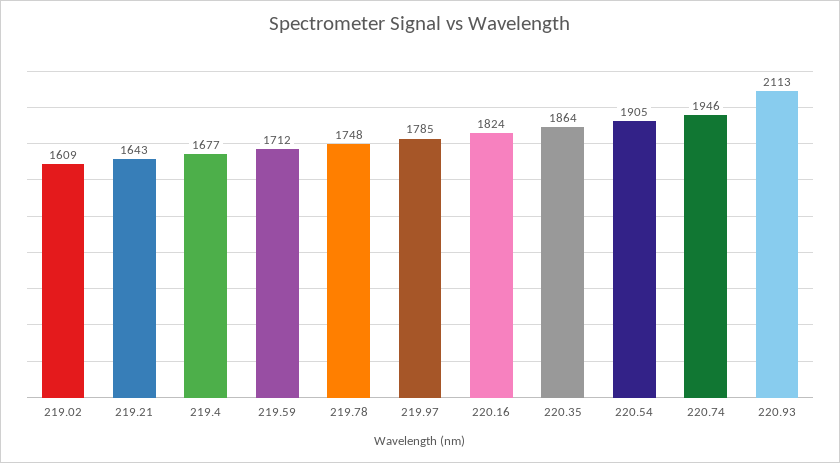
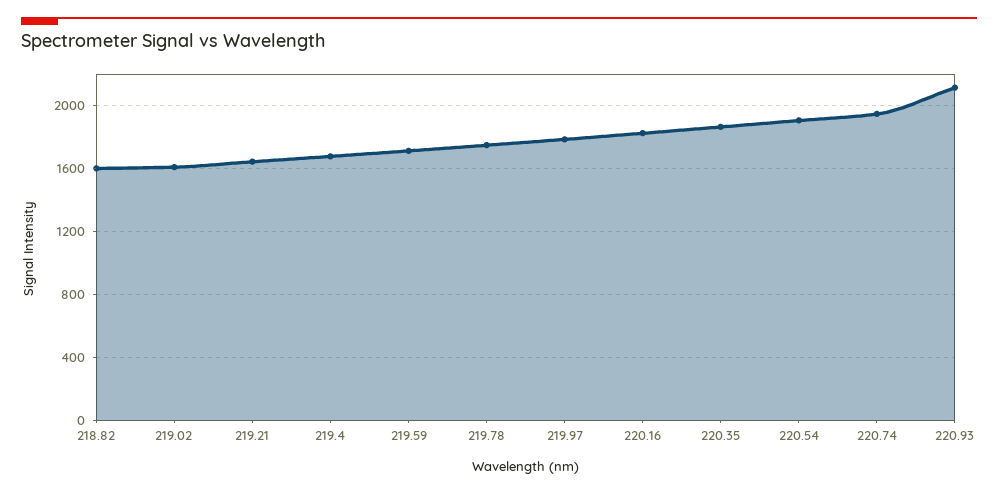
  {
    "219.02": 1609,
    "219.21": 1643,
    "219.4": 1677,
    "219.59": 1712,
    "219.78": 1748,
    "219.97": 1785,
    "220.16": 1824,
    "220.35": 1864,
    "220.54": 1905,
    "220.74": 1946,
-   "220.93": 2113
+   "220.93": 2113,
+   "218.82": 1600
  }

